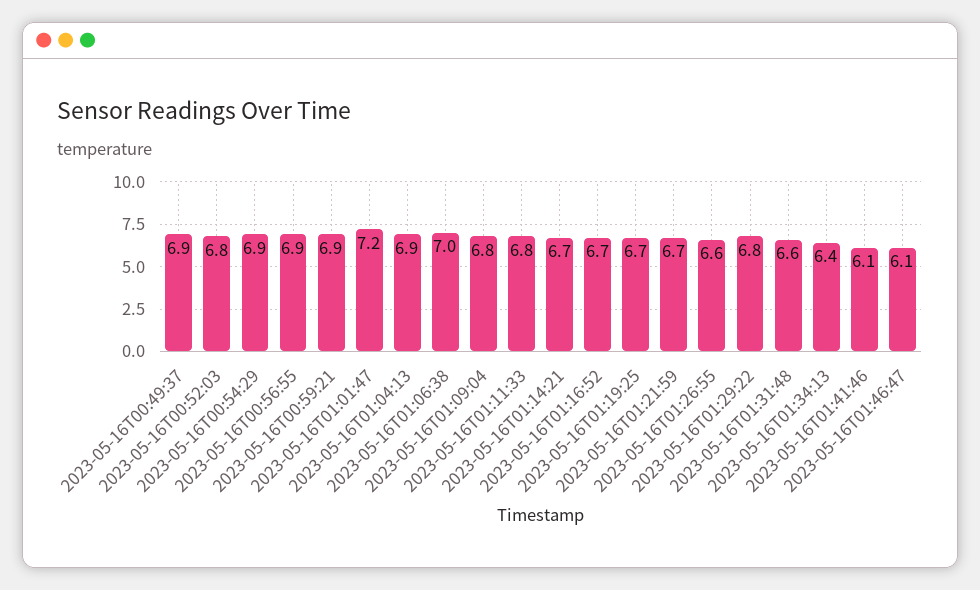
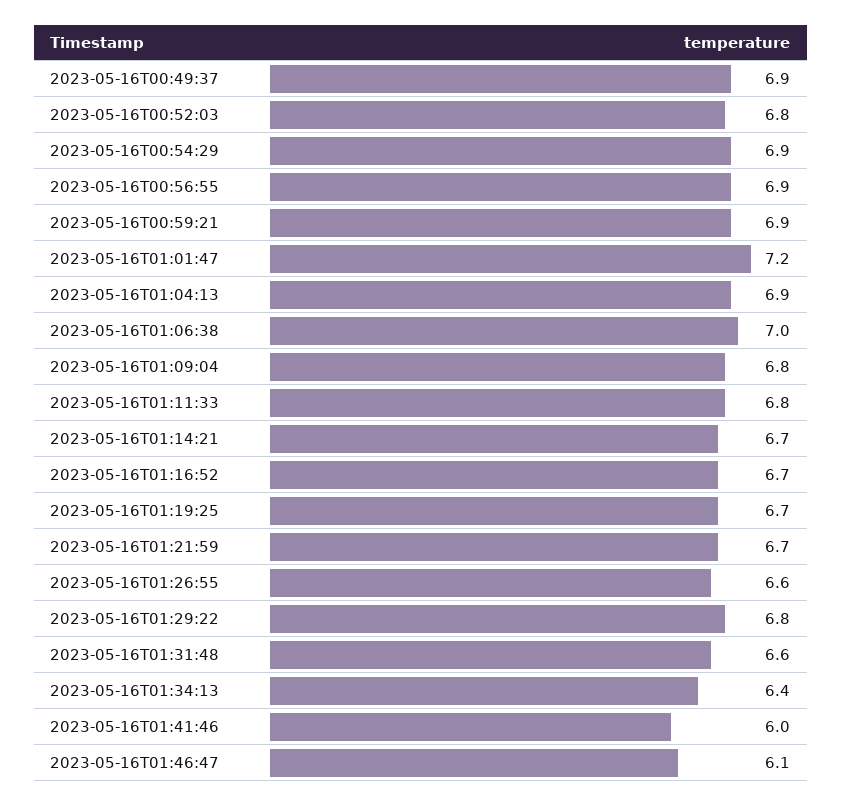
  {
    "2023-05-16T00:49:37": 6.9,
    "2023-05-16T00:52:03": 6.8,
    "2023-05-16T00:54:29": 6.9,
    "2023-05-16T00:56:55": 6.9,
    "2023-05-16T00:59:21": 6.9,
    "2023-05-16T01:01:47": 7.2,
    "2023-05-16T01:04:13": 6.9,
    "2023-05-16T01:06:38": 7,
    "2023-05-16T01:09:04": 6.8,
    "2023-05-16T01:11:33": 6.8,
    "2023-05-16T01:14:21": 6.7,
    "2023-05-16T01:16:52": 6.7,
    "2023-05-16T01:19:25": 6.7,
    "2023-05-16T01:21:59": 6.7,
    "2023-05-16T01:26:55": 6.6,
    "2023-05-16T01:29:22": 6.8,
    "2023-05-16T01:31:48": 6.6,
    "2023-05-16T01:34:13": 6.4,
-   "2023-05-16T01:41:46": 6.1,
+   "2023-05-16T01:41:46": 6,
    "2023-05-16T01:46:47": 6.1
  }

